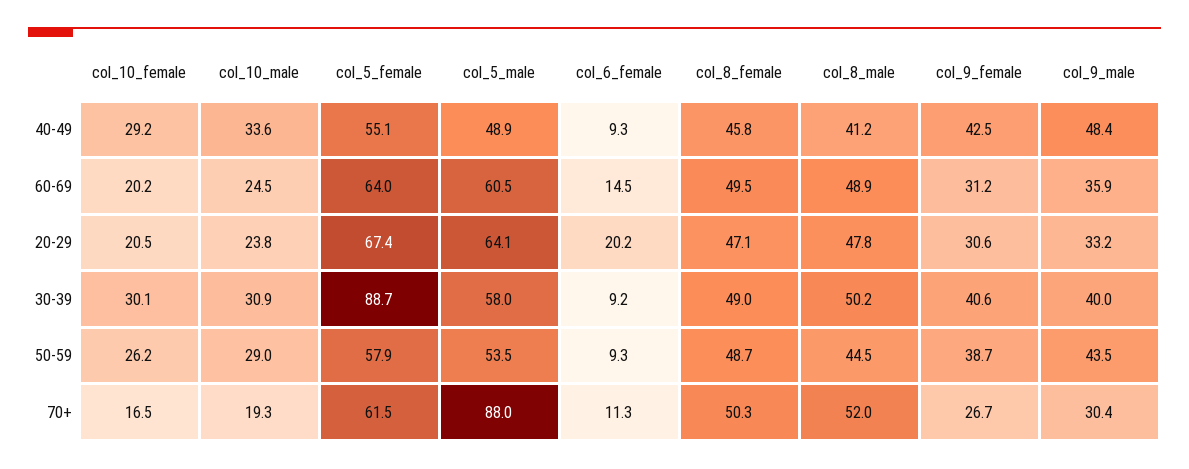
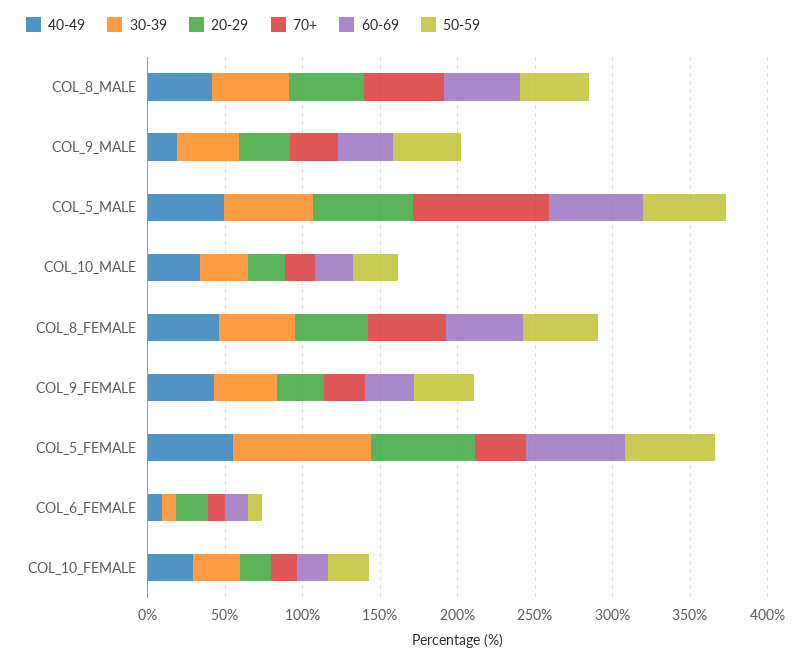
  {
    "40-49": {
      "col_10_female": 29.2,
      "col_10_male": 33.6,
      "col_5_female": 55.1,
      "col_5_male": 48.9,
      "col_6_female": 9.3,
      "col_8_female": 45.8,
      "col_8_male": 41.2,
      "col_9_female": 42.5,
-     "col_9_male": 48.4
+     "col_9_male": 20
    },
    "60-69": {
      "col_10_female": 20.2,
      "col_10_male": 24.5,
      "col_5_female": 64,
      "col_5_male": 60.5,
      "col_6_female": 14.5,
      "col_8_female": 49.5,
      "col_8_male": 48.9,
      "col_9_female": 31.2,
      "col_9_male": 35.9
    },
    "20-29": {
      "col_10_female": 20.5,
      "col_10_male": 23.8,
      "col_5_female": 67.4,
      "col_5_male": 64.1,
      "col_6_female": 20.2,
      "col_8_female": 47.1,
      "col_8_male": 47.8,
      "col_9_female": 30.6,
      "col_9_male": 33.2
    },
    "30-39": {
      "col_10_female": 30.1,
      "col_10_male": 30.9,
      "col_5_female": 88.7,
      "col_5_male": 58,
      "col_6_female": 9.2,
      "col_8_female": 49,
      "col_8_male": 50.2,
      "col_9_female": 40.6,
      "col_9_male": 40
    },
    "50-59": {
      "col_10_female": 26.2,
      "col_10_male": 29,
      "col_5_female": 57.9,
      "col_5_male": 53.5,
      "col_6_female": 9.3,
      "col_8_female": 48.7,
      "col_8_male": 44.5,
      "col_9_female": 38.7,
      "col_9_male": 43.5
    },
    "70+": {
      "col_10_female": 16.5,
      "col_10_male": 19.3,
-     "col_5_female": 61.5,
+     "col_5_female": 30,
      "col_5_male": 88,
      "col_6_female": 11.3,
      "col_8_female": 50.3,
      "col_8_male": 52,
      "col_9_female": 26.7,
      "col_9_male": 30.4
    }
  }

